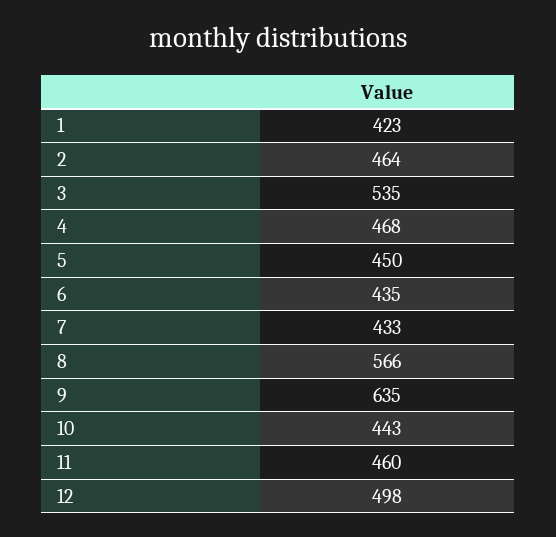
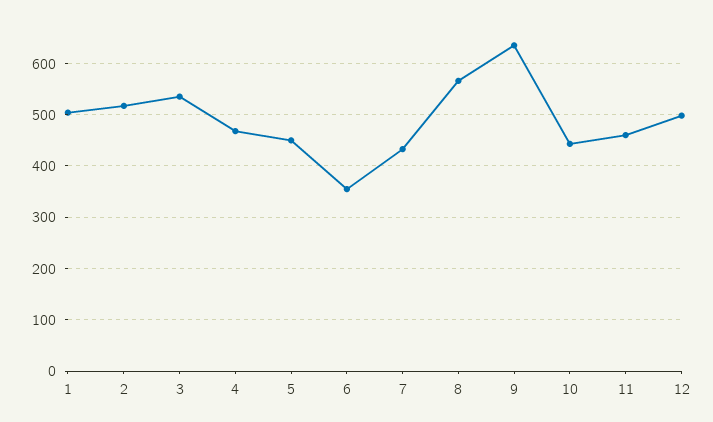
  {
-   "1": 423,
+   "1": 500,
-   "2": 464,
+   "2": 520,
    "3": 535,
    "4": 468,
    "5": 450,
-   "6": 435,
+   "6": 360,
    "7": 433,
    "8": 566,
    "9": 635,
    "10": 443,
    "11": 460,
    "12": 498
  }

